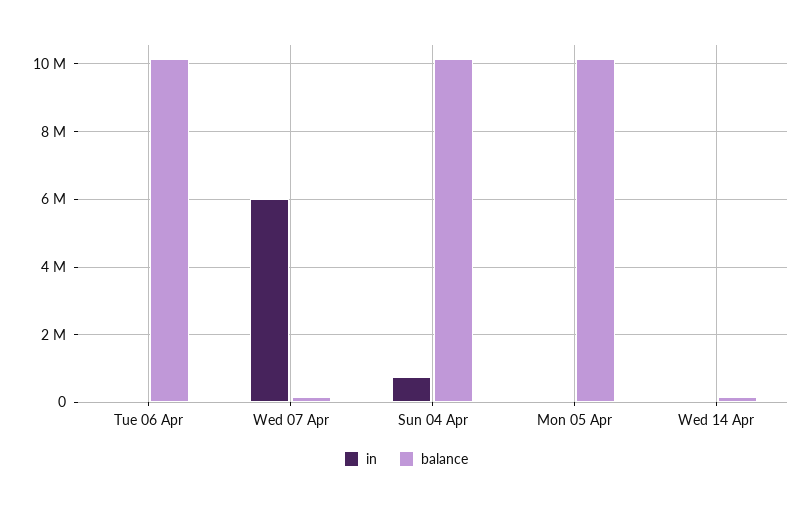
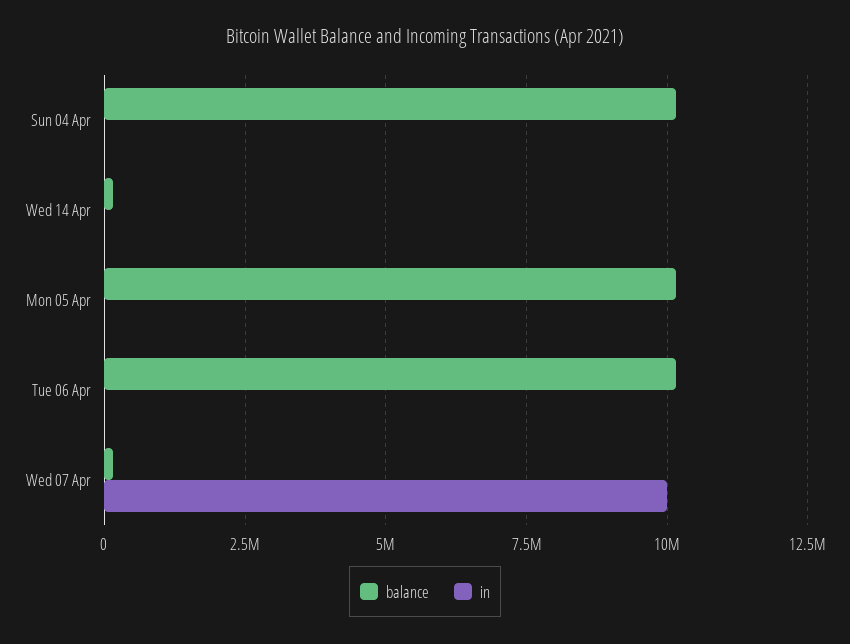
  {
    "in": {
      "Tue 06 Apr": 0,
-     "Wed 07 Apr": 6000000,
+     "Wed 07 Apr": 10000000,
-     "Sun 04 Apr": 800000,
+     "Sun 04 Apr": 0,
      "Mon 05 Apr": 0,
      "Wed 14 Apr": 0
    },
    "balance": {
      "Tue 06 Apr": 10200000,
      "Wed 07 Apr": 200000,
      "Sun 04 Apr": 10200000,
      "Mon 05 Apr": 10200000,
      "Wed 14 Apr": 200000
    }
  }

